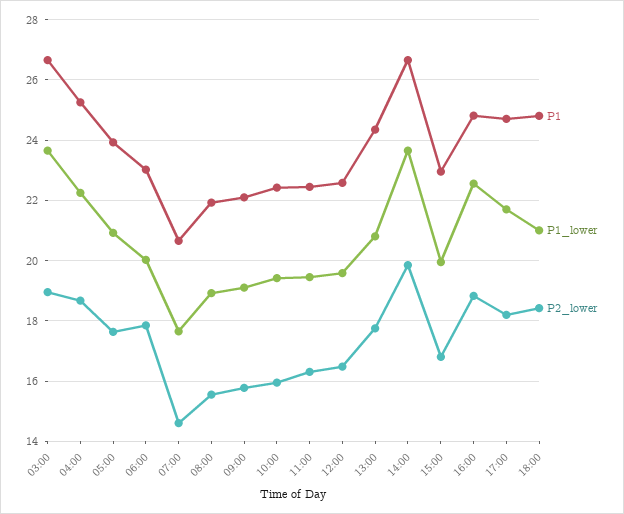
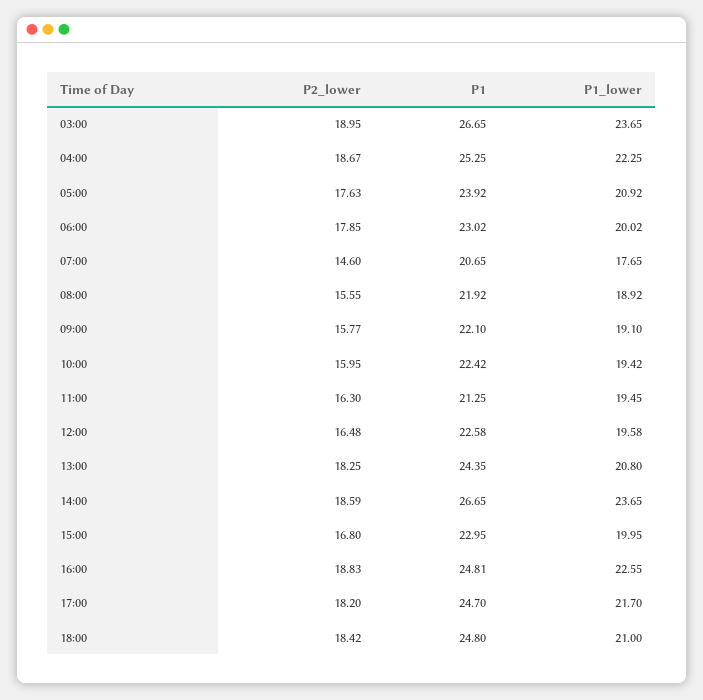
  {
    "P1": {
      "03:00": 26.65,
      "04:00": 25.25,
      "05:00": 23.92,
      "06:00": 23.02,
      "07:00": 20.65,
      "08:00": 21.92,
      "09:00": 22.1,
      "10:00": 22.42,
-     "11:00": 22.4,
+     "11:00": 21.25,
      "12:00": 22.58,
      "13:00": 24.35,
      "14:00": 26.65,
      "15:00": 22.95,
      "16:00": 24.81,
      "17:00": 24.7,
      "18:00": 24.8
    },
    "P1_lower": {
      "03:00": 23.65,
      "04:00": 22.25,
      "05:00": 20.92,
      "06:00": 20.02,
      "07:00": 17.65,
      "08:00": 18.92,
      "09:00": 19.1,
      "10:00": 19.42,
      "11:00": 19.45,
      "12:00": 19.58,
      "13:00": 20.8,
      "14:00": 23.65,
      "15:00": 19.95,
      "16:00": 22.55,
      "17:00": 21.7,
      "18:00": 21
    },
    "P2_lower": {
      "03:00": 18.95,
      "04:00": 18.67,
      "05:00": 17.63,
      "06:00": 17.85,
      "07:00": 14.6,
      "08:00": 15.55,
      "09:00": 15.77,
      "10:00": 15.95,
      "11:00": 16.3,
      "12:00": 16.48,
-     "13:00": 17.8,
+     "13:00": 18.25,
-     "14:00": 19.8,
+     "14:00": 18.59,
      "15:00": 16.8,
      "16:00": 18.83,
      "17:00": 18.2,
      "18:00": 18.42
    }
  }

